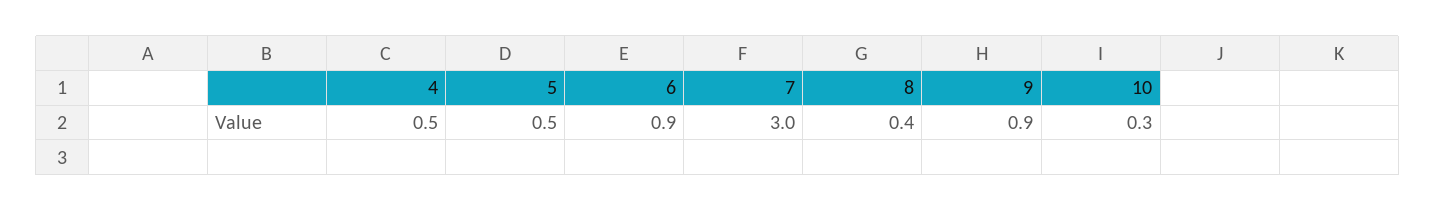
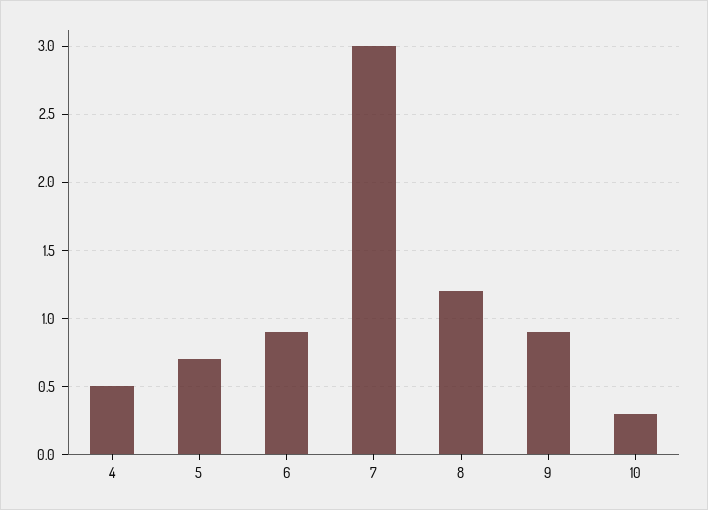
  {
    "4": 0.5,
-   "5": 0.5,
+   "5": 0.7,
    "6": 0.9,
    "7": 3,
-   "8": 0.4,
+   "8": 1.2,
    "9": 0.9,
    "10": 0.3
  }

